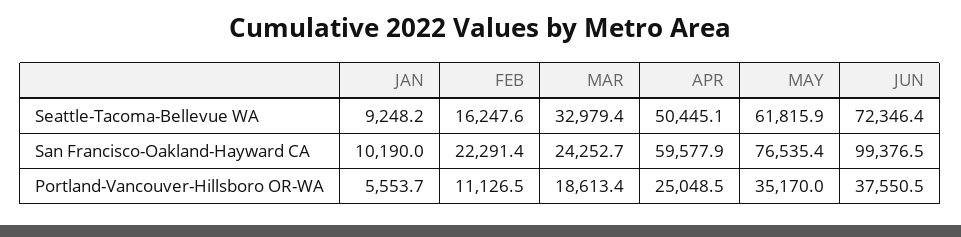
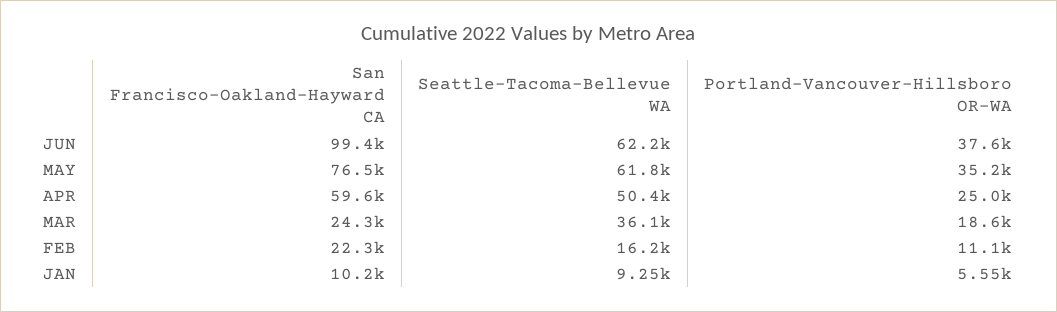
  {
    "JAN": {
      "Seattle-Tacoma-Bellevue WA": 9248.2,
      "San Francisco-Oakland-Hayward CA": 10190,
      "Portland-Vancouver-Hillsboro OR-WA": 5553.7
    },
    "FEB": {
      "Seattle-Tacoma-Bellevue WA": 16247.6,
      "San Francisco-Oakland-Hayward CA": 22291.4,
      "Portland-Vancouver-Hillsboro OR-WA": 11126.5
    },
    "MAR": {
-     "Seattle-Tacoma-Bellevue WA": 32979.4,
+     "Seattle-Tacoma-Bellevue WA": 36100,
      "San Francisco-Oakland-Hayward CA": 24252.7,
      "Portland-Vancouver-Hillsboro OR-WA": 18613.4
    },
    "APR": {
      "Seattle-Tacoma-Bellevue WA": 50445.1,
      "San Francisco-Oakland-Hayward CA": 59577.9,
      "Portland-Vancouver-Hillsboro OR-WA": 25048.5
    },
    "MAY": {
      "Seattle-Tacoma-Bellevue WA": 61815.9,
      "San Francisco-Oakland-Hayward CA": 76535.4,
      "Portland-Vancouver-Hillsboro OR-WA": 35170
    },
    "JUN": {
-     "Seattle-Tacoma-Bellevue WA": 72346.4,
+     "Seattle-Tacoma-Bellevue WA": 62200,
      "San Francisco-Oakland-Hayward CA": 99376.5,
      "Portland-Vancouver-Hillsboro OR-WA": 37550.5
    }
  }

